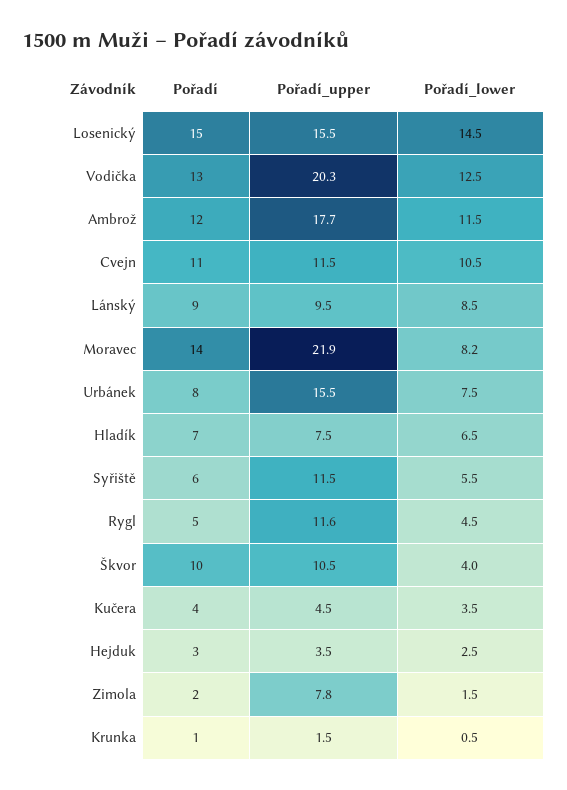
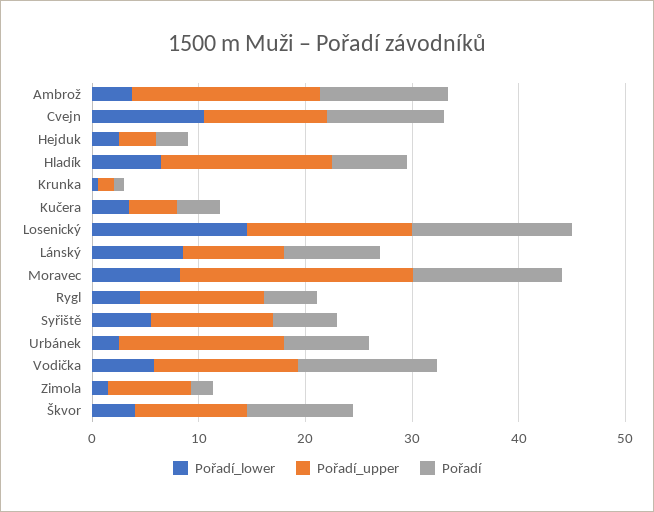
  {
    "Pořadí": {
      "Losenický": 15,
      "Vodička": 13,
      "Ambrož": 12,
      "Cvejn": 11,
      "Lánský": 9,
      "Moravec": 14,
      "Urbánek": 8,
      "Hladík": 7,
      "Syřiště": 6,
      "Rygl": 5,
      "Škvor": 10,
      "Kučera": 4,
      "Hejduk": 3,
      "Zimola": 2,
      "Krunka": 1
    },
    "Pořadí_upper": {
      "Losenický": 15.5,
-     "Vodička": 20.3,
+     "Vodička": 14,
      "Ambrož": 17.7,
      "Cvejn": 11.5,
      "Lánský": 9.5,
      "Moravec": 21.9,
      "Urbánek": 15.5,
-     "Hladík": 7.5,
+     "Hladík": 16,
      "Syřiště": 11.5,
      "Rygl": 11.6,
      "Škvor": 10.5,
      "Kučera": 4.5,
      "Hejduk": 3.5,
      "Zimola": 7.8,
      "Krunka": 1.5
    },
    "Pořadí_lower": {
      "Losenický": 14.5,
-     "Vodička": 12.5,
+     "Vodička": 6,
-     "Ambrož": 11.5,
+     "Ambrož": 4,
      "Cvejn": 10.5,
      "Lánský": 8.5,
      "Moravec": 8.2,
-     "Urbánek": 7.5,
+     "Urbánek": 2,
      "Hladík": 6.5,
      "Syřiště": 5.5,
      "Rygl": 4.5,
      "Škvor": 4,
      "Kučera": 3.5,
      "Hejduk": 2.5,
      "Zimola": 1.5,
      "Krunka": 0.5
    }
  }

